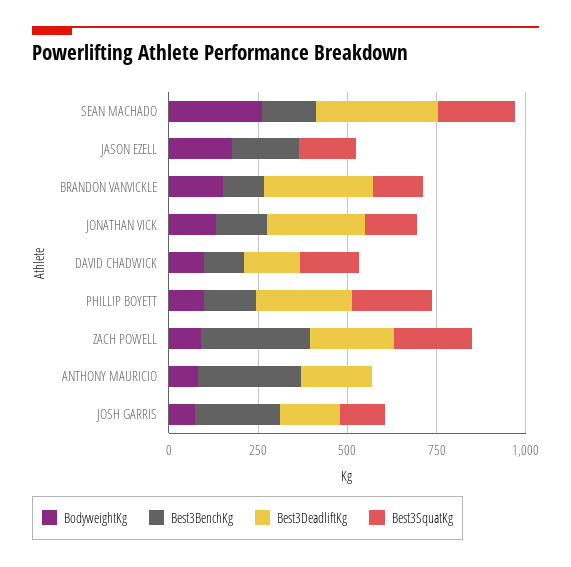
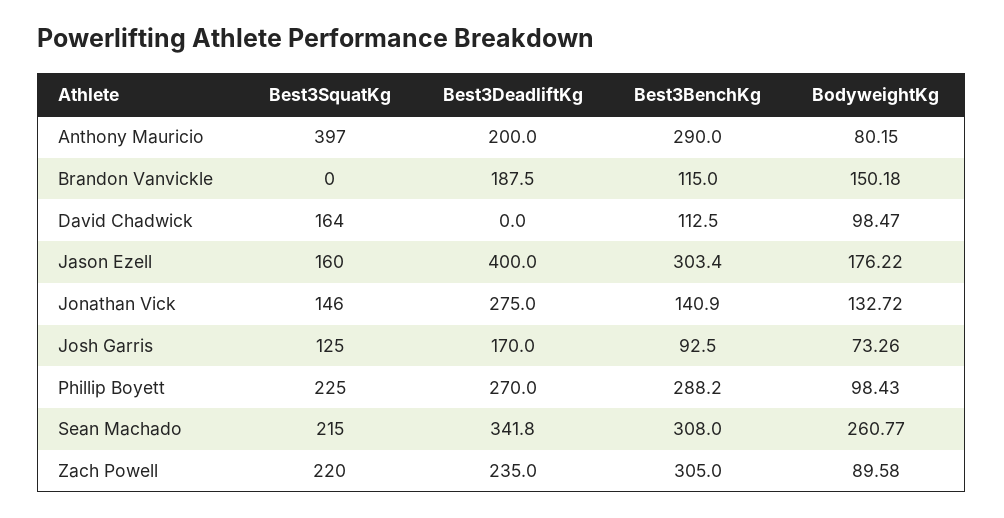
  {
    "BodyweightKg": {
      "SEAN MACHADO": 260.77,
      "JASON EZELL": 176.22,
      "BRANDON VANVICKLE": 150.18,
      "JONATHAN VICK": 132.72,
      "DAVID CHADWICK": 98.47,
      "PHILLIP BOYETT": 98.43,
      "ZACH POWELL": 89.58,
      "ANTHONY MAURICIO": 80.15,
      "JOSH GARRIS": 73.26
    },
    "Best3BenchKg": {
-     "SEAN MACHADO": 150,
+     "SEAN MACHADO": 308,
-     "JASON EZELL": 200,
+     "JASON EZELL": 303.4,
      "BRANDON VANVICKLE": 115,
      "JONATHAN VICK": 140.9,
      "DAVID CHADWICK": 112.5,
-     "PHILLIP BOYETT": 150,
+     "PHILLIP BOYETT": 288.2,
      "ZACH POWELL": 305,
      "ANTHONY MAURICIO": 290,
-     "JOSH GARRIS": 250
+     "JOSH GARRIS": 92.5
    },
    "Best3DeadliftKg": {
      "SEAN MACHADO": 341.8,
-     "JASON EZELL": 0,
+     "JASON EZELL": 400,
-     "BRANDON VANVICKLE": 300,
+     "BRANDON VANVICKLE": 187.5,
      "JONATHAN VICK": 275,
-     "DAVID CHADWICK": 150,
+     "DAVID CHADWICK": 0,
      "PHILLIP BOYETT": 270,
      "ZACH POWELL": 235,
      "ANTHONY MAURICIO": 200,
      "JOSH GARRIS": 170
    },
    "Best3SquatKg": {
      "SEAN MACHADO": 215,
      "JASON EZELL": 160,
-     "BRANDON VANVICKLE": 150,
+     "BRANDON VANVICKLE": 0,
      "JONATHAN VICK": 146,
      "DAVID CHADWICK": 164,
      "PHILLIP BOYETT": 225,
      "ZACH POWELL": 220,
-     "ANTHONY MAURICIO": 0,
+     "ANTHONY MAURICIO": 397,
      "JOSH GARRIS": 125
    }
  }

